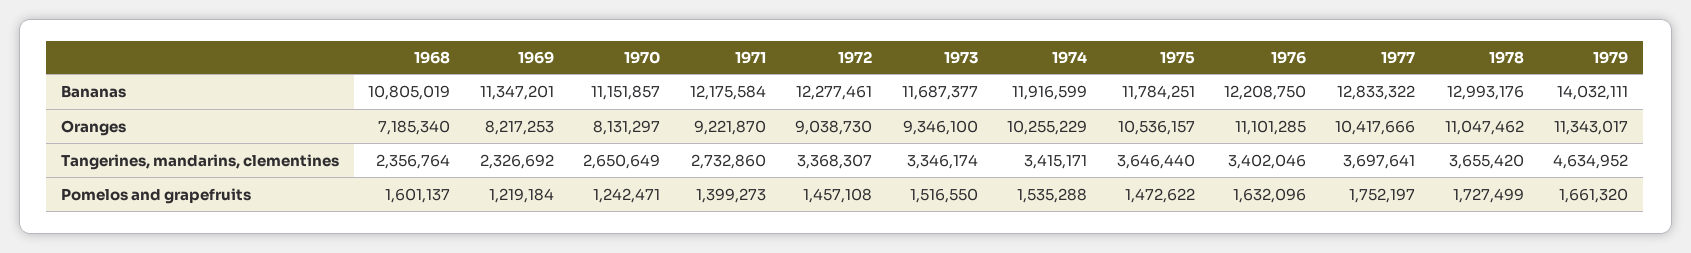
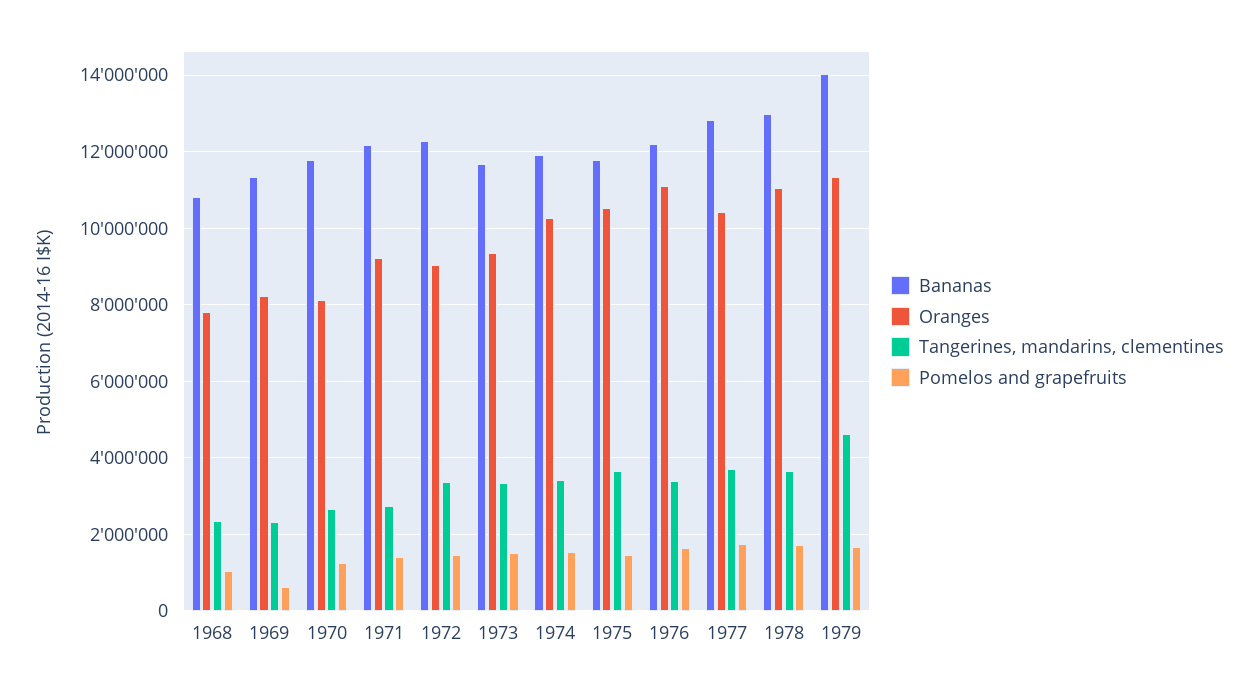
  {
    "Bananas": {
      "1968": 10805019,
      "1969": 11347201,
-     "1970": 11151857,
+     "1970": 11800000,
      "1971": 12175584,
      "1972": 12277461,
      "1973": 11687377,
      "1974": 11916599,
      "1975": 11784251,
      "1976": 12208750,
      "1977": 12833322,
      "1978": 12993176,
      "1979": 14032111
    },
    "Oranges": {
-     "1968": 7185340,
+     "1968": 7800000,
      "1969": 8217253,
      "1970": 8131297,
      "1971": 9221870,
      "1972": 9038730,
      "1973": 9346100,
      "1974": 10255229,
      "1975": 10536157,
      "1976": 11101285,
      "1977": 10417666,
      "1978": 11047462,
      "1979": 11343017
    },
    "Tangerines, mandarins, clementines": {
      "1968": 2356764,
      "1969": 2326692,
      "1970": 2650649,
      "1971": 2732860,
      "1972": 3368307,
      "1973": 3346174,
      "1974": 3415171,
      "1975": 3646440,
      "1976": 3402046,
      "1977": 3697641,
      "1978": 3655420,
      "1979": 4634952
    },
    "Pomelos and grapefruits": {
-     "1968": 1601137,
+     "1968": 1000000,
-     "1969": 1219184,
+     "1969": 600000,
      "1970": 1242471,
      "1971": 1399273,
      "1972": 1457108,
      "1973": 1516550,
      "1974": 1535288,
      "1975": 1472622,
      "1976": 1632096,
      "1977": 1752197,
      "1978": 1727499,
      "1979": 1661320
    }
  }

